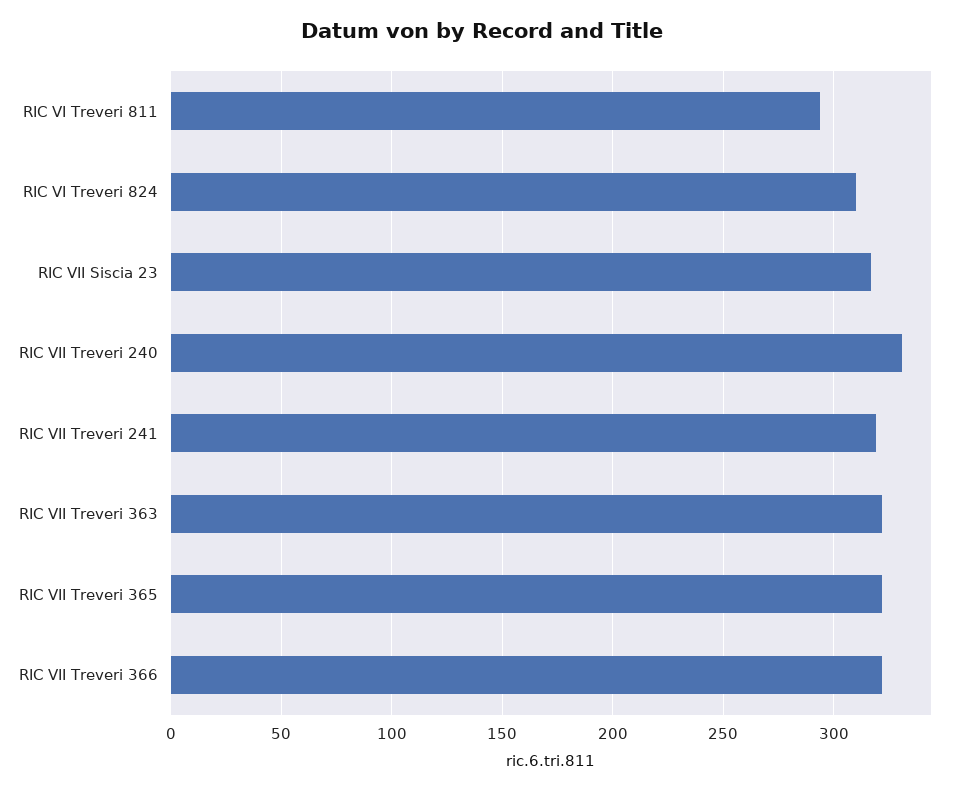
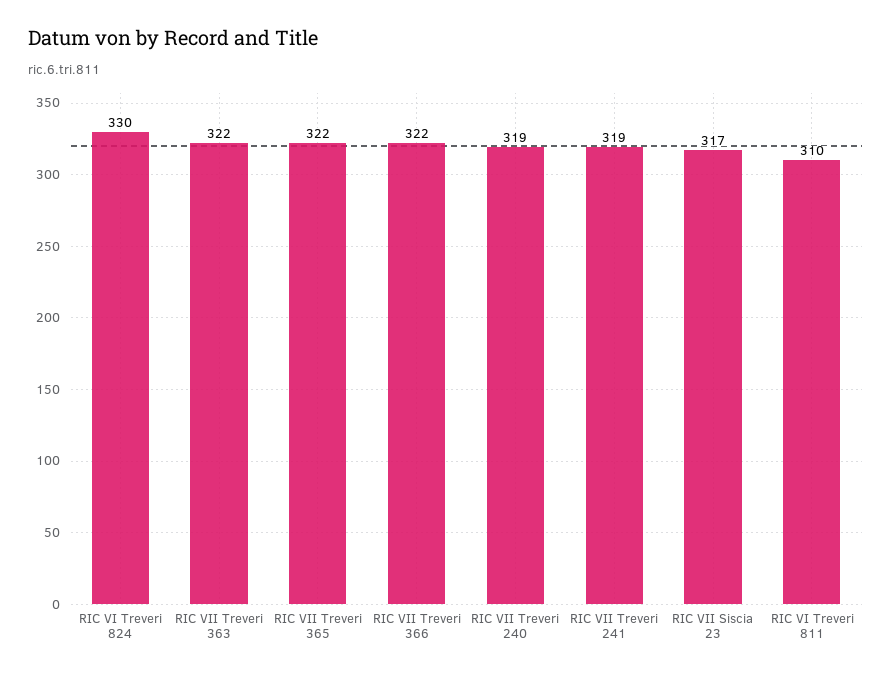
  {
-   "RIC VI Treveri 811": 295,
+   "RIC VI Treveri 811": 310,
-   "RIC VI Treveri 824": 310,
+   "RIC VI Treveri 824": 330,
    "RIC VII Siscia 23": 317,
-   "RIC VII Treveri 240": 330,
+   "RIC VII Treveri 240": 319,
    "RIC VII Treveri 241": 319,
    "RIC VII Treveri 363": 322,
    "RIC VII Treveri 365": 322,
    "RIC VII Treveri 366": 322
  }

